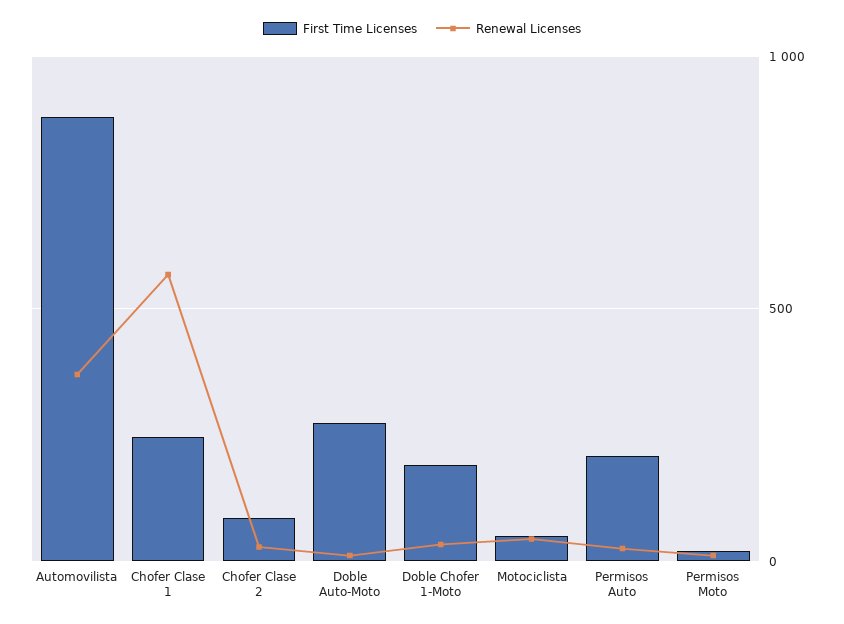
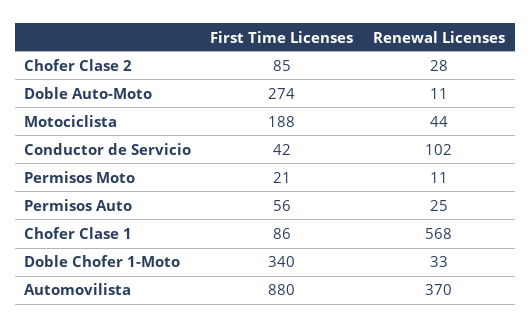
  {
    "First Time Licenses": {
      "Automovilista": 880,
-     "Chofer Clase 1": 250,
+     "Chofer Clase 1": 86,
      "Chofer Clase 2": 85,
      "Doble Auto-Moto": 274,
-     "Doble Chofer 1-Moto": 200,
+     "Doble Chofer 1-Moto": 340,
-     "Motociclista": 50,
+     "Motociclista": 188,
-     "Permisos Auto": 200,
+     "Permisos Auto": 56,
-     "Permisos Moto": 21
+     "Permisos Moto": 21,
+     "Conductor de Servicio": 42
    },
    "Renewal Licenses": {
      "Automovilista": 370,
      "Chofer Clase 1": 568,
      "Chofer Clase 2": 28,
      "Doble Auto-Moto": 11,
      "Doble Chofer 1-Moto": 33,
      "Motociclista": 44,
      "Permisos Auto": 25,
-     "Permisos Moto": 11
+     "Permisos Moto": 11,
+     "Conductor de Servicio": 102
    }
  }

